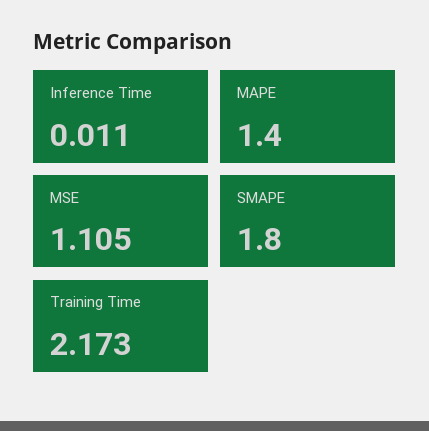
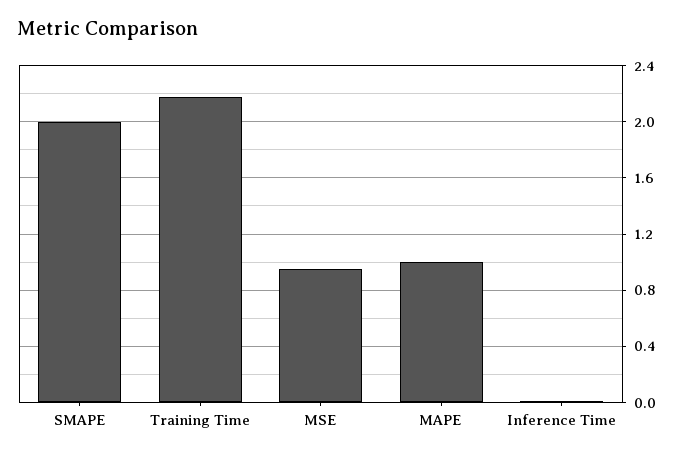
  {
    "Inference Time": 0.011,
-   "MAPE": 1.4,
+   "MAPE": 1,
-   "MSE": 1.105,
+   "MSE": 0.95,
-   "SMAPE": 1.8,
+   "SMAPE": 2,
    "Training Time": 2.173
  }

